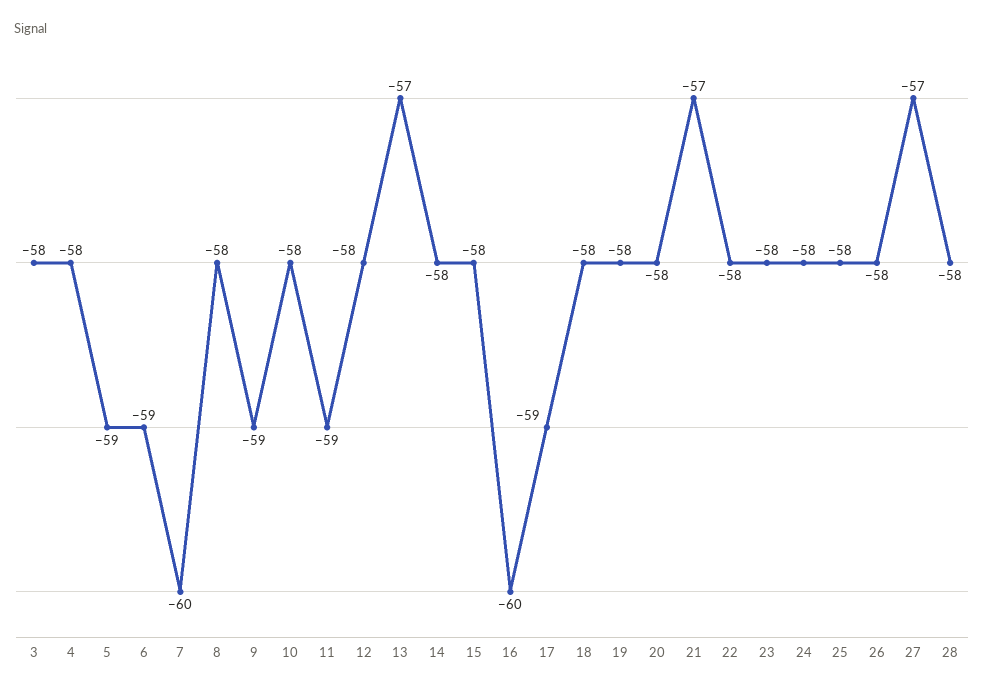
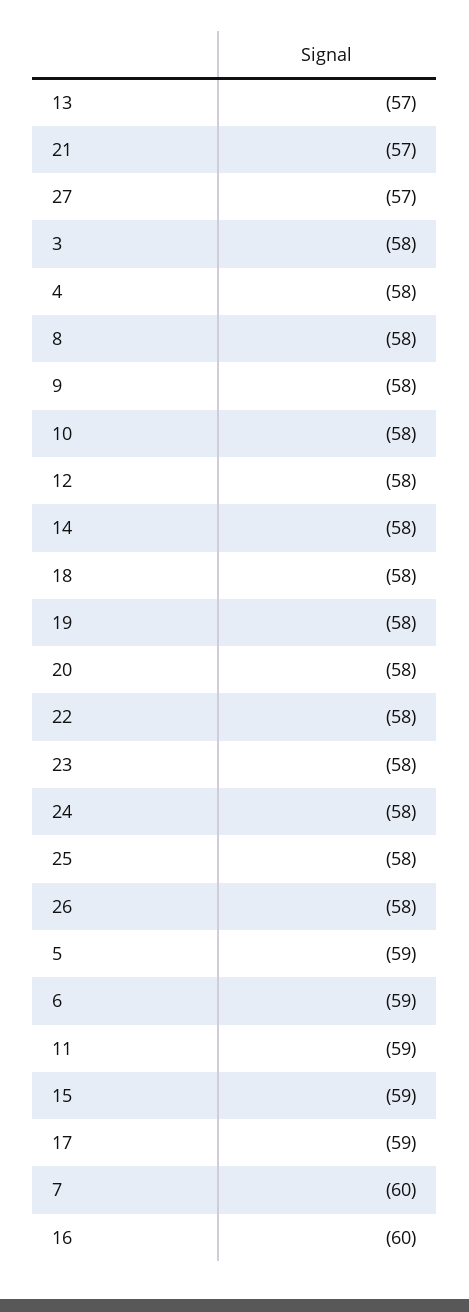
  {
    "3": -58,
    "4": -58,
    "5": -59,
    "6": -59,
    "7": -60,
    "8": -58,
-   "9": -59,
+   "9": -58,
    "10": -58,
    "11": -59,
    "12": -58,
    "13": -57,
    "14": -58,
-   "15": -58,
+   "15": -59,
    "16": -60,
    "17": -59,
    "18": -58,
    "19": -58,
    "20": -58,
    "21": -57,
    "22": -58,
    "23": -58,
    "24": -58,
    "25": -58,
    "26": -58,
-   "27": -57,
+   "27": -57
-   "28": -58
  }

